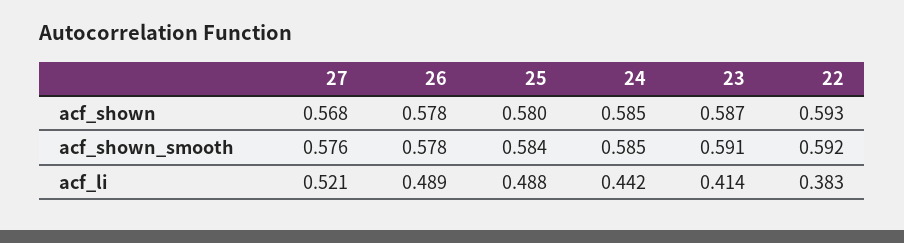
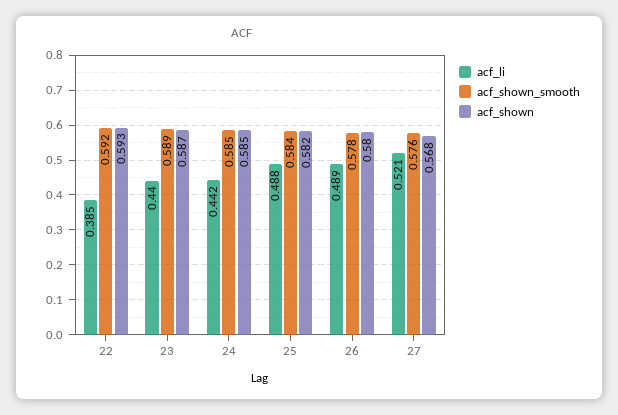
  {
    "acf_shown": {
      "27": 0.568,
-     "26": 0.578,
+     "26": 0.58,
-     "25": 0.58,
+     "25": 0.582,
      "24": 0.585,
      "23": 0.587,
      "22": 0.593
    },
    "acf_shown_smooth": {
      "27": 0.576,
      "26": 0.578,
      "25": 0.584,
      "24": 0.585,
-     "23": 0.591,
+     "23": 0.589,
      "22": 0.592
    },
    "acf_li": {
      "27": 0.521,
      "26": 0.489,
      "25": 0.488,
      "24": 0.442,
-     "23": 0.414,
+     "23": 0.44,
-     "22": 0.383
+     "22": 0.385
    }
  }

